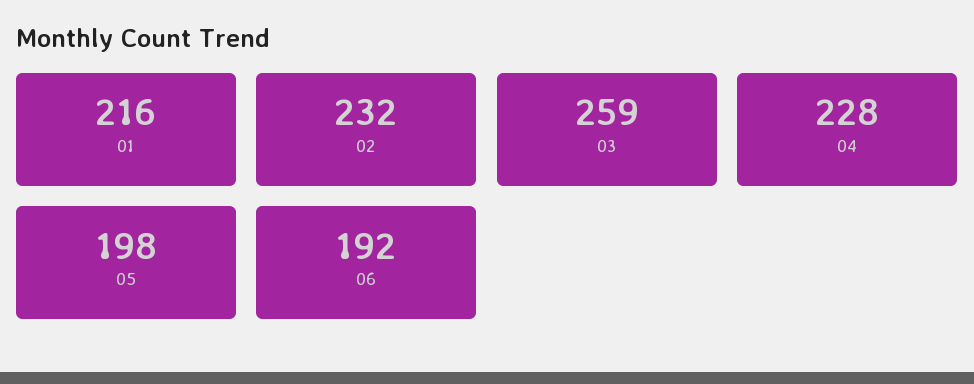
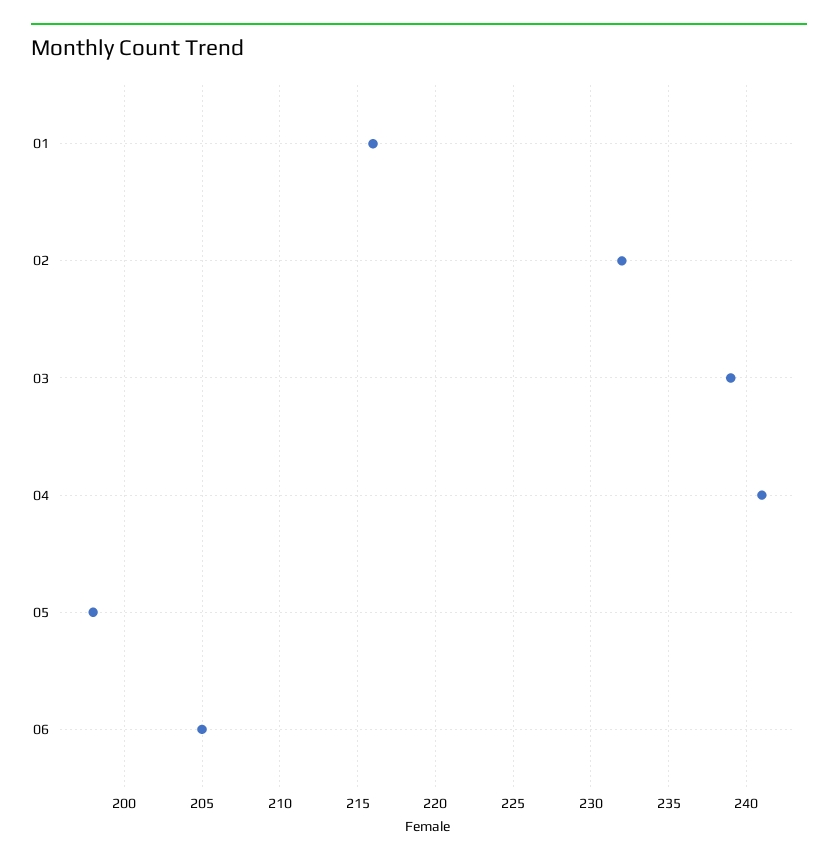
  {
    "01": 216,
    "02": 232,
-   "03": 259,
+   "03": 239,
-   "04": 228,
+   "04": 241,
    "05": 198,
-   "06": 192
+   "06": 205
  }

